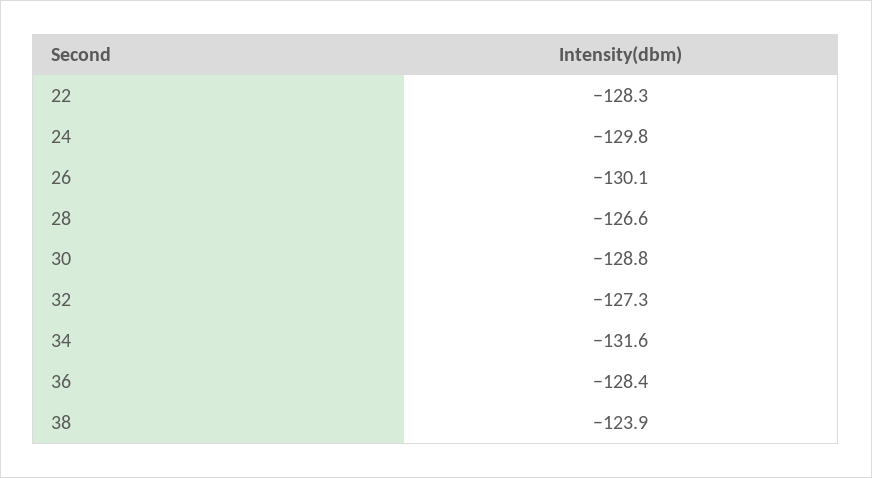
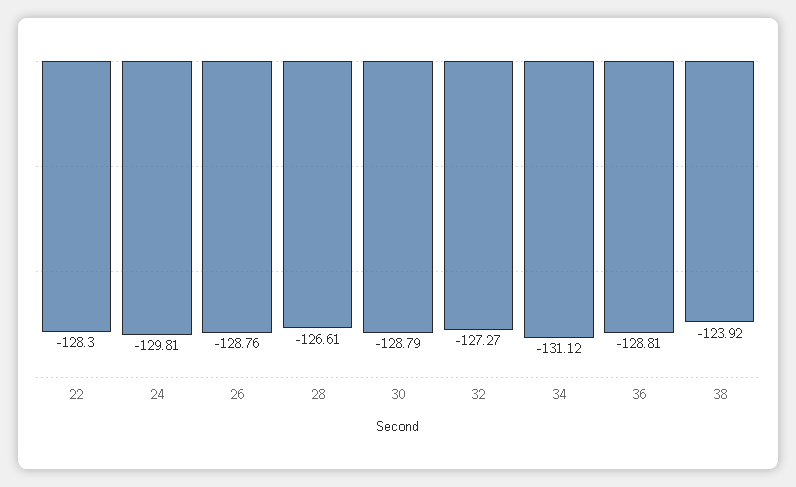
  {
    "22": -128.3,
    "24": -129.81,
-   "26": -130.1,
+   "26": -128.76,
    "28": -126.61,
    "30": -128.79,
    "32": -127.27,
-   "34": -131.6,
+   "34": -131.12,
-   "36": -128.4,
+   "36": -128.81,
    "38": -123.92
  }

